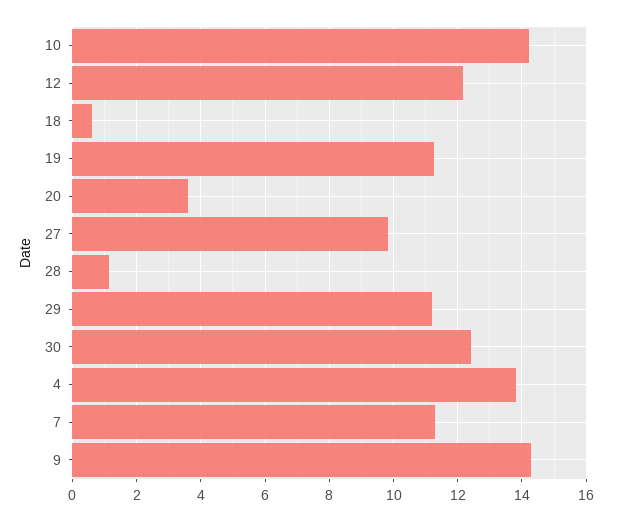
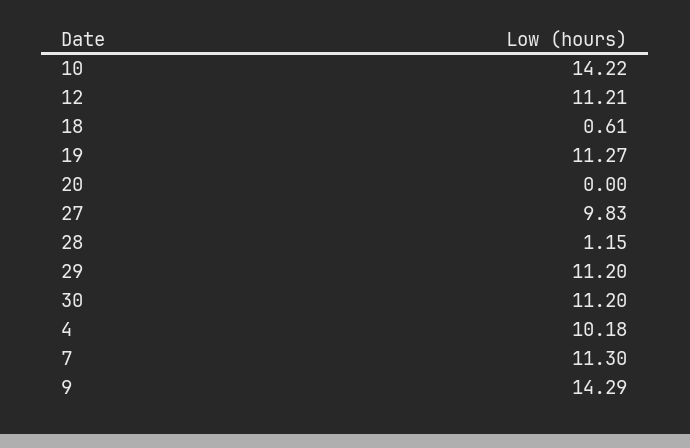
  {
    "10": 14.22,
-   "12": 12.2,
+   "12": 11.21,
    "18": 0.61,
    "19": 11.27,
-   "20": 3.6,
+   "20": 0,
    "27": 9.83,
    "28": 1.15,
    "29": 11.2,
-   "30": 12.4,
+   "30": 11.2,
-   "4": 13.8,
+   "4": 10.18,
    "7": 11.3,
    "9": 14.29
  }

